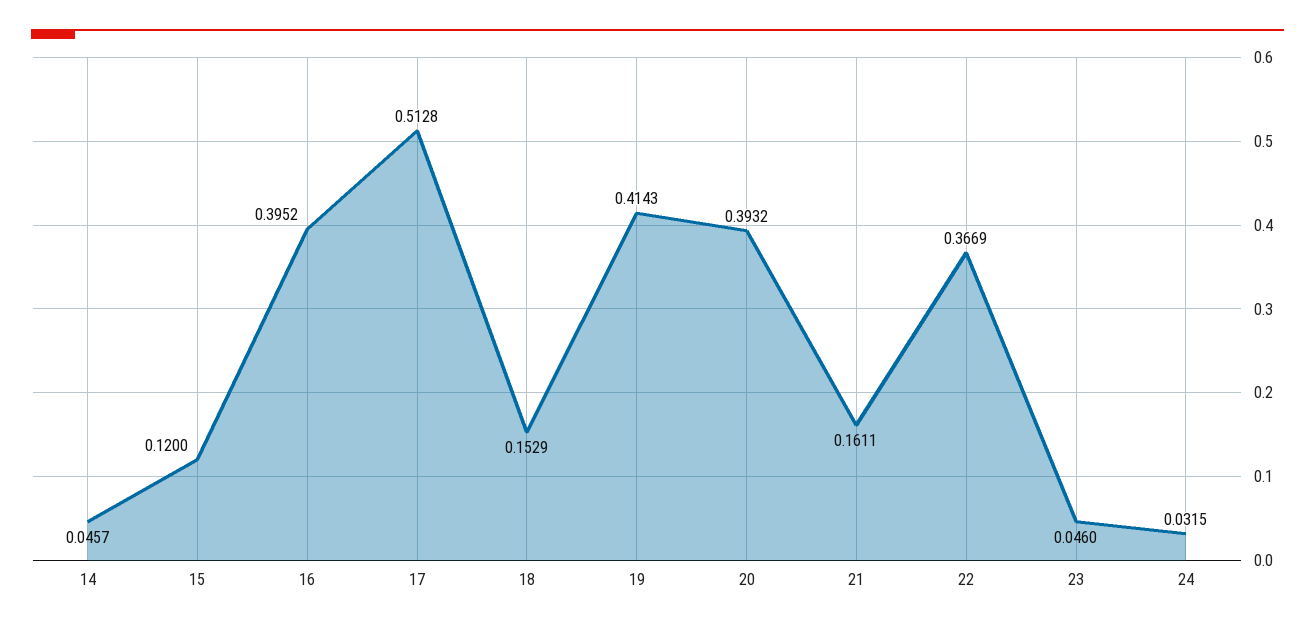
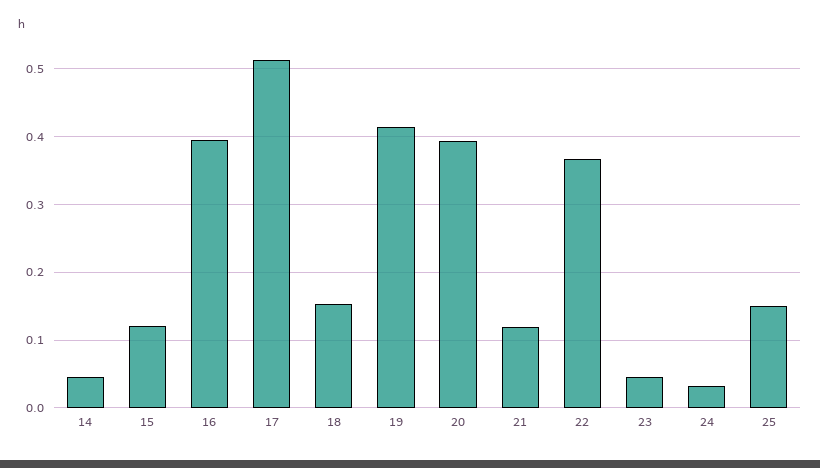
  {
    "14": 0.0457,
    "15": 0.12,
    "16": 0.3952,
    "17": 0.5128,
    "18": 0.1529,
    "19": 0.4143,
    "20": 0.3932,
-   "21": 0.1611,
+   "21": 0.12,
    "22": 0.3669,
    "23": 0.046,
-   "24": 0.0315
+   "24": 0.0315,
+   "25": 0.15
  }

